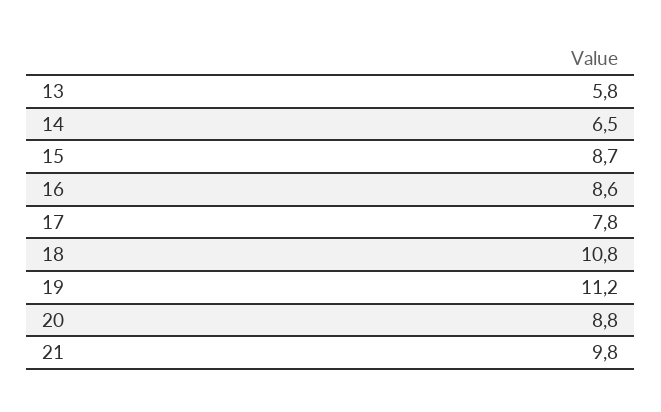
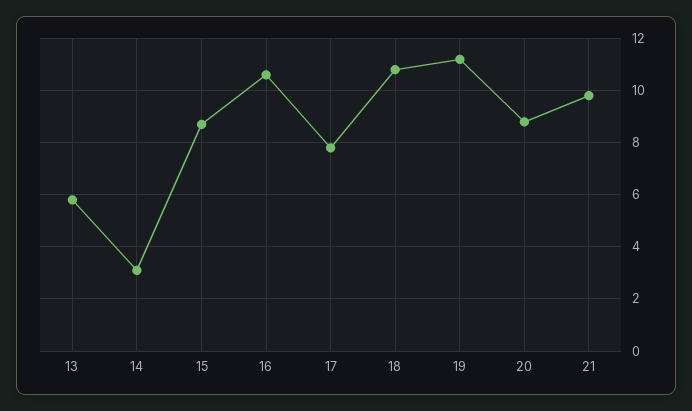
  {
    "13": 5.8,
-   "14": 6.5,
+   "14": 3,
    "15": 8.7,
-   "16": 8.6,
+   "16": 10.5,
    "17": 7.8,
    "18": 10.8,
    "19": 11.2,
    "20": 8.8,
    "21": 9.8
  }

